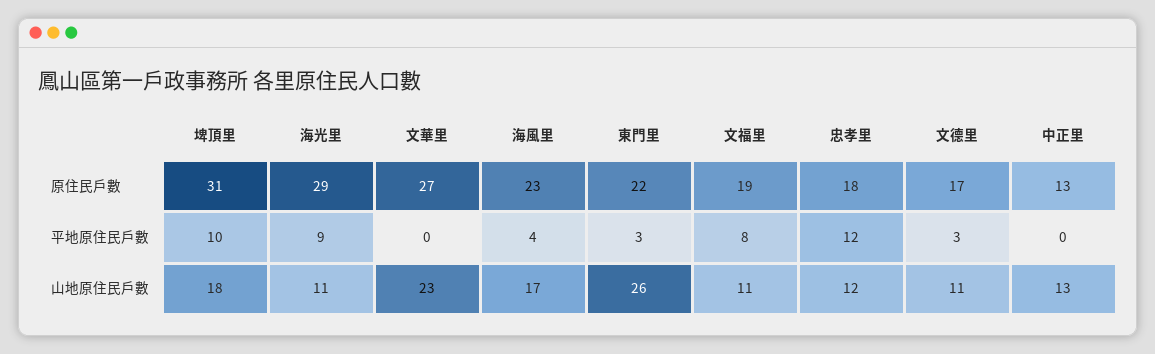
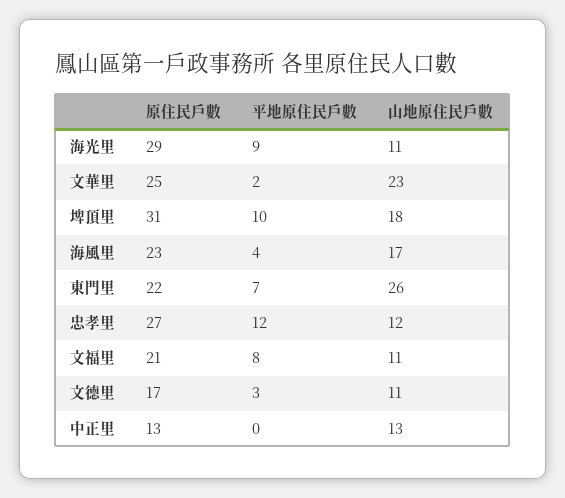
  {
    "埤頂里": {
      "原住民戶數": 31,
      "平地原住民戶數": 10,
      "山地原住民戶數": 18
    },
    "海光里": {
      "原住民戶數": 29,
      "平地原住民戶數": 9,
      "山地原住民戶數": 11
    },
    "文華里": {
-     "原住民戶數": 27,
+     "原住民戶數": 25,
-     "平地原住民戶數": 0,
+     "平地原住民戶數": 2,
      "山地原住民戶數": 23
    },
    "海風里": {
      "原住民戶數": 23,
      "平地原住民戶數": 4,
      "山地原住民戶數": 17
    },
    "東門里": {
      "原住民戶數": 22,
-     "平地原住民戶數": 3,
+     "平地原住民戶數": 7,
      "山地原住民戶數": 26
    },
    "文福里": {
-     "原住民戶數": 19,
+     "原住民戶數": 21,
      "平地原住民戶數": 8,
      "山地原住民戶數": 11
    },
    "忠孝里": {
-     "原住民戶數": 18,
+     "原住民戶數": 27,
      "平地原住民戶數": 12,
      "山地原住民戶數": 12
    },
    "文德里": {
      "原住民戶數": 17,
      "平地原住民戶數": 3,
      "山地原住民戶數": 11
    },
    "中正里": {
      "原住民戶數": 13,
      "平地原住民戶數": 0,
      "山地原住民戶數": 13
    }
  }

